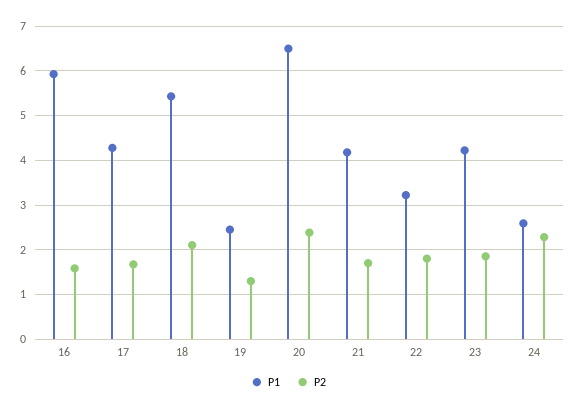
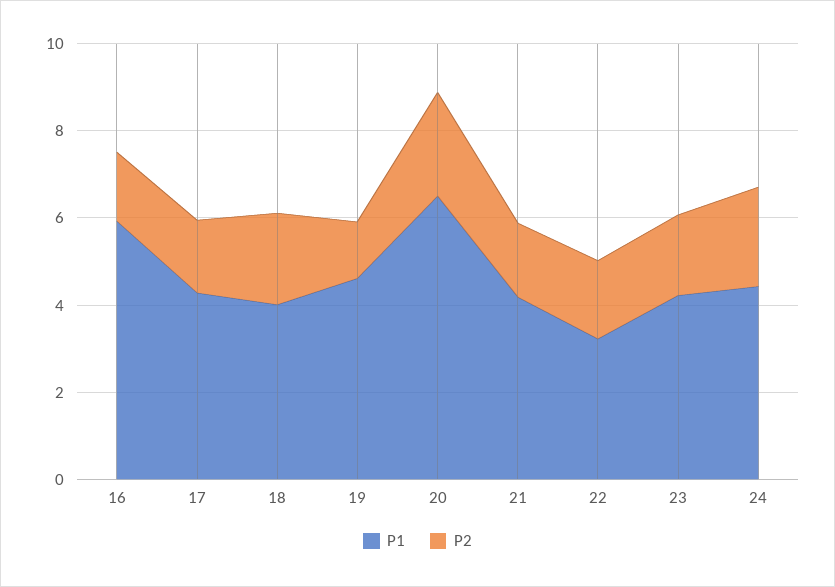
  {
    "P1": {
      "16": 6,
      "17": 4.2,
-     "18": 5.4,
+     "18": 4,
-     "19": 2.4,
+     "19": 4.5,
      "20": 6.6,
      "21": 4.2,
      "22": 3.2,
      "23": 4.2,
-     "24": 2.6
+     "24": 4.5
    },
    "P2": {
      "16": 1.6,
      "17": 1.6,
      "18": 2.2,
      "19": 1.4,
      "20": 2.4,
      "21": 1.8,
      "22": 1.8,
      "23": 1.8,
      "24": 2.2
    }
  }

